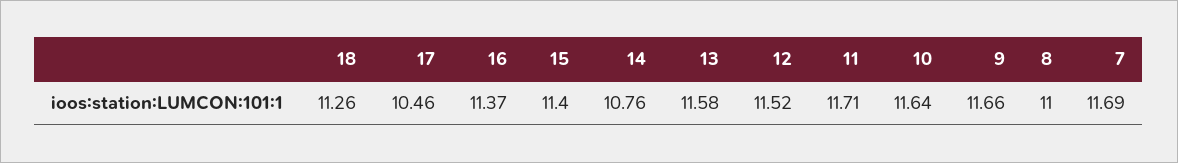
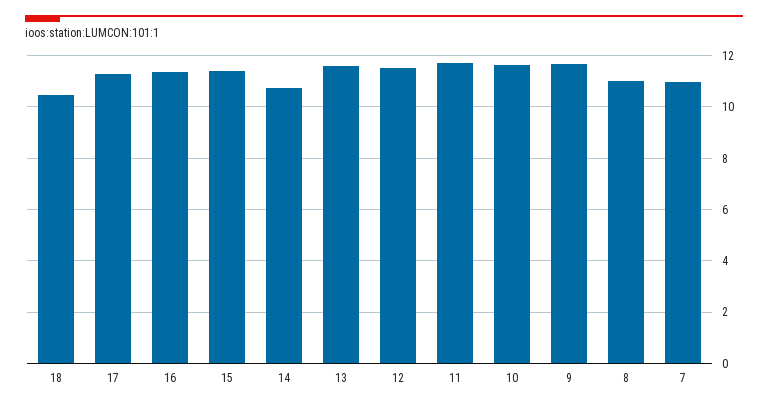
  {
-   "18": 11.26,
+   "18": 10.5,
-   "17": 10.46,
+   "17": 11.25,
    "16": 11.37,
    "15": 11.4,
    "14": 10.76,
    "13": 11.58,
    "12": 11.52,
    "11": 11.71,
    "10": 11.64,
    "9": 11.66,
    "8": 11,
-   "7": 11.69
+   "7": 11
  }

